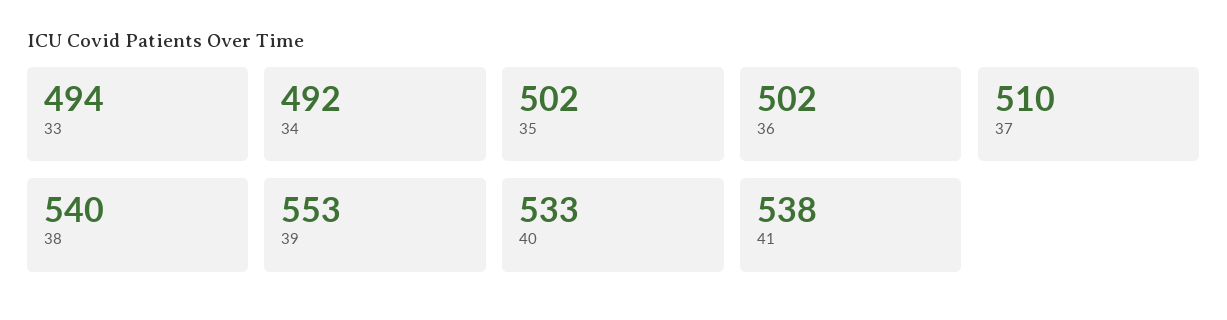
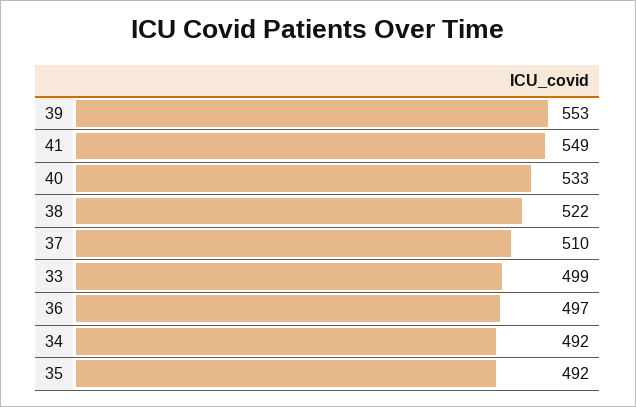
  {
-   "33": 494,
+   "33": 499,
    "34": 492,
-   "35": 502,
+   "35": 492,
-   "36": 502,
+   "36": 497,
    "37": 510,
-   "38": 540,
+   "38": 522,
    "39": 553,
    "40": 533,
-   "41": 538
+   "41": 549
  }

